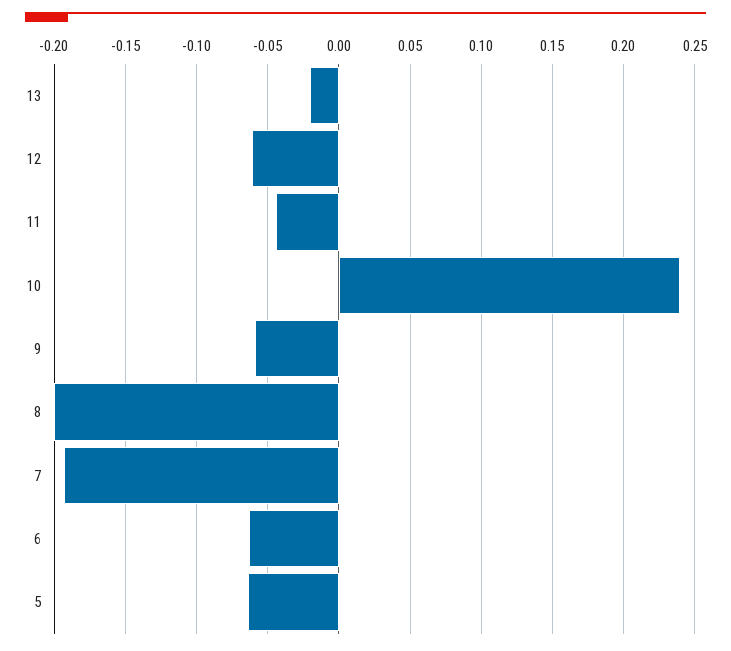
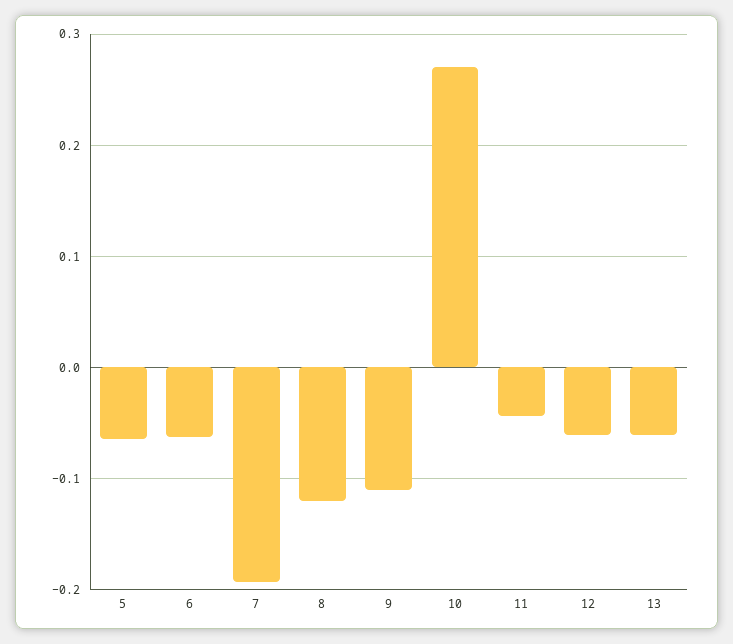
  {
-   "13": -0.02,
+   "13": -0.06,
    "12": -0.06,
    "11": -0.045,
-   "10": 0.24,
+   "10": 0.27,
-   "9": -0.06,
+   "9": -0.11,
-   "8": -0.2,
+   "8": -0.12,
    "7": -0.195,
    "6": -0.065,
    "5": -0.065
  }

